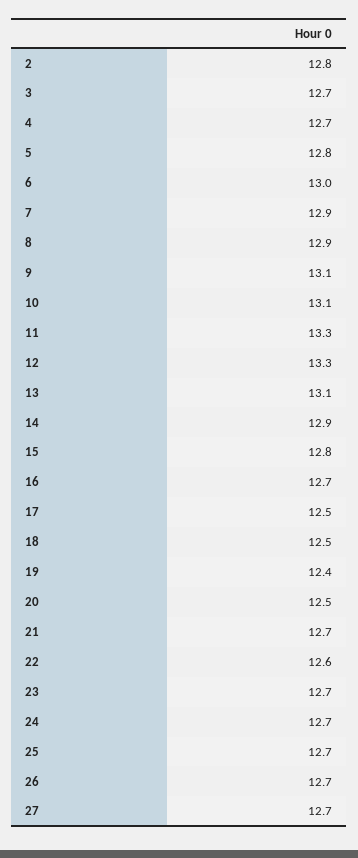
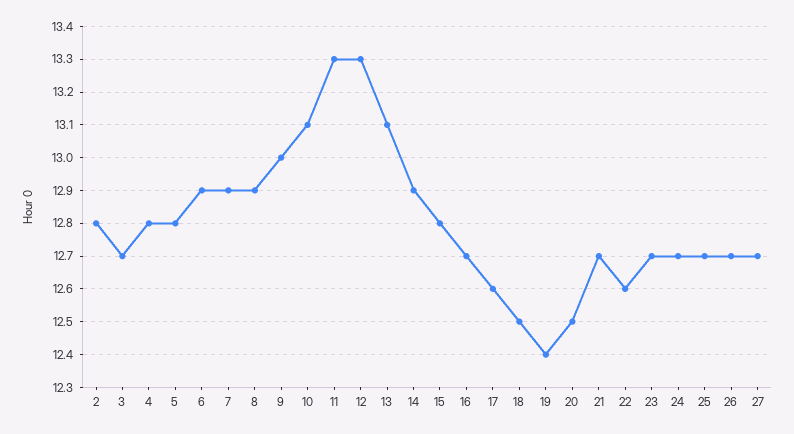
  {
    "2": 12.8,
    "3": 12.7,
-   "4": 12.7,
+   "4": 12.8,
    "5": 12.8,
-   "6": 13,
+   "6": 12.9,
    "7": 12.9,
    "8": 12.9,
-   "9": 13.1,
+   "9": 13,
    "10": 13.1,
    "11": 13.3,
    "12": 13.3,
    "13": 13.1,
    "14": 12.9,
    "15": 12.8,
    "16": 12.7,
-   "17": 12.5,
+   "17": 12.6,
    "18": 12.5,
    "19": 12.4,
    "20": 12.5,
    "21": 12.7,
    "22": 12.6,
    "23": 12.7,
    "24": 12.7,
    "25": 12.7,
    "26": 12.7,
    "27": 12.7
  }

